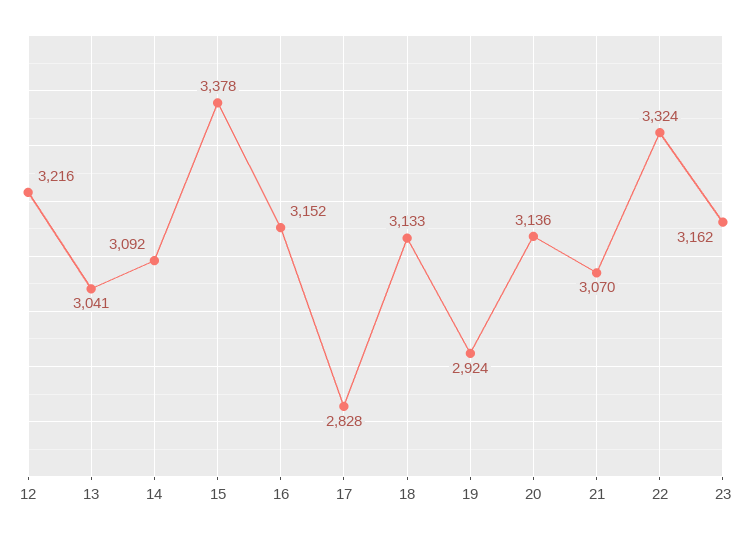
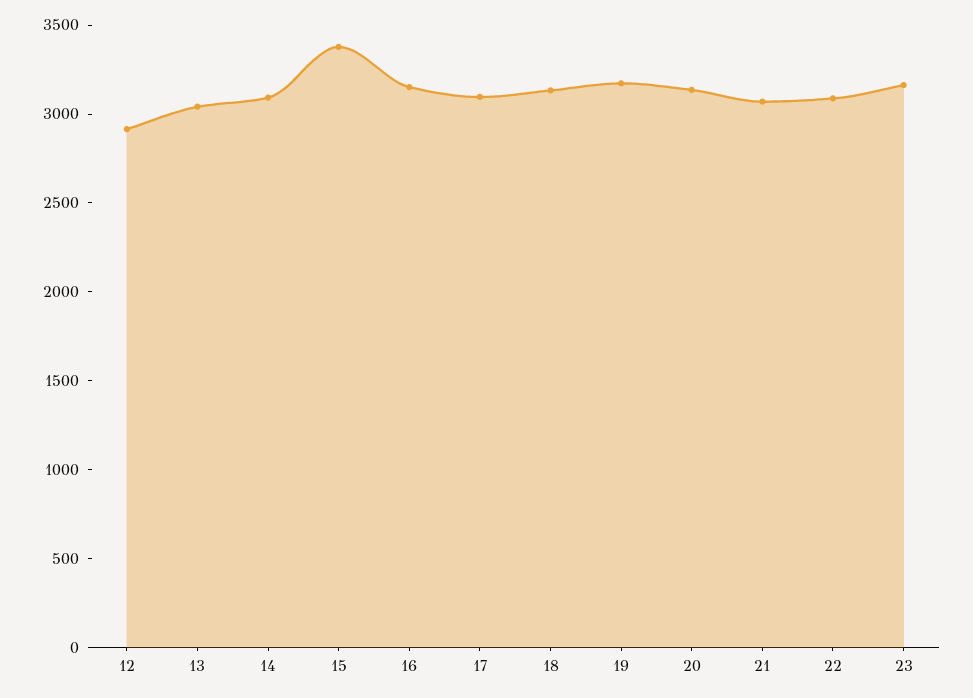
  {
-   "12": 3216,
+   "12": 2900,
    "13": 3041,
    "14": 3092,
    "15": 3378,
    "16": 3152,
-   "17": 2828,
+   "17": 3100,
    "18": 3133,
-   "19": 2924,
+   "19": 3200,
    "20": 3136,
    "21": 3070,
-   "22": 3324,
+   "22": 3100,
    "23": 3162
  }

